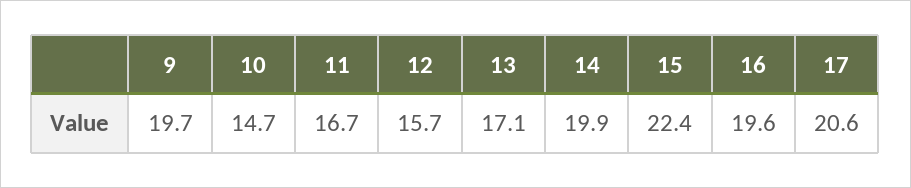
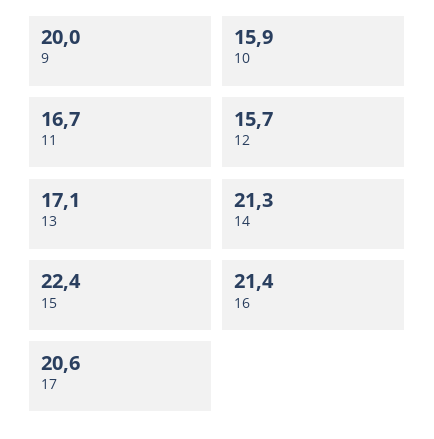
  {
-   "9": 19.7,
+   "9": 20,
-   "10": 14.7,
+   "10": 15.9,
    "11": 16.7,
    "12": 15.7,
    "13": 17.1,
-   "14": 19.9,
+   "14": 21.3,
    "15": 22.4,
-   "16": 19.6,
+   "16": 21.4,
    "17": 20.6
  }

